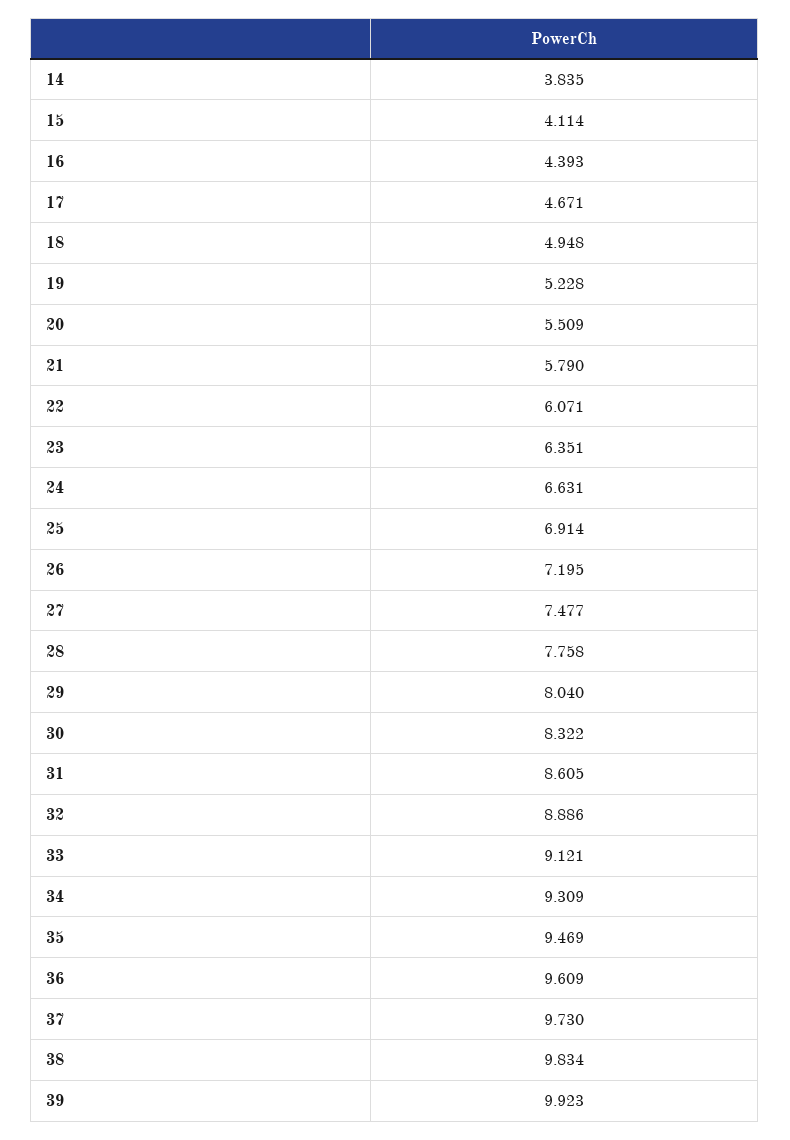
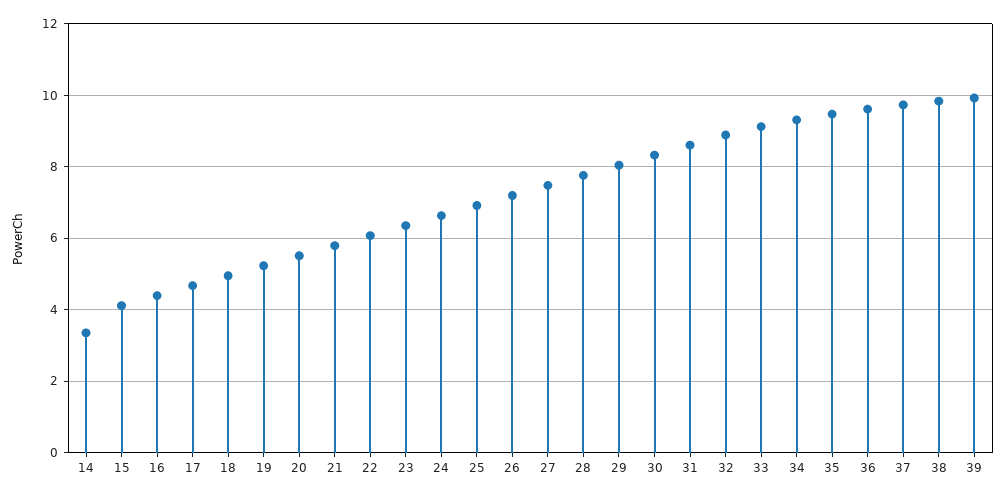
  {
-   "14": 3.835,
+   "14": 3.4,
    "15": 4.114,
    "16": 4.393,
    "17": 4.671,
    "18": 4.948,
    "19": 5.228,
    "20": 5.509,
    "21": 5.79,
    "22": 6.071,
    "23": 6.351,
    "24": 6.631,
    "25": 6.914,
    "26": 7.195,
    "27": 7.477,
    "28": 7.758,
    "29": 8.04,
    "30": 8.322,
    "31": 8.605,
    "32": 8.886,
    "33": 9.121,
    "34": 9.309,
    "35": 9.469,
    "36": 9.609,
    "37": 9.73,
    "38": 9.834,
    "39": 9.923
  }

